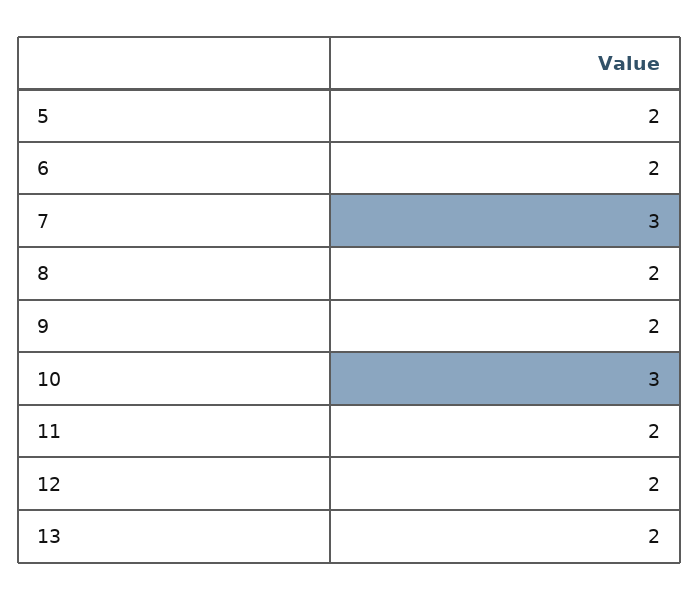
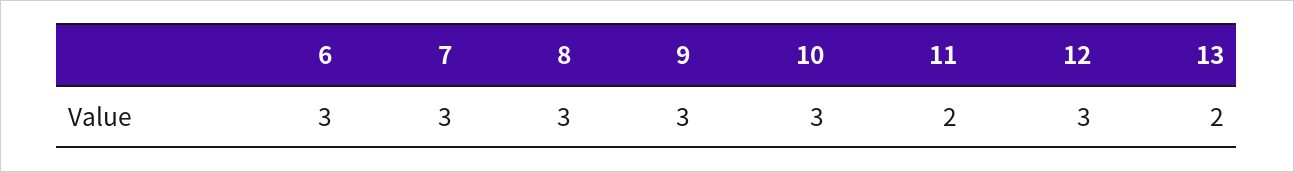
  {
-   "5": 2,
-   "6": 2,
+   "6": 3,
    "7": 3,
-   "8": 2,
+   "8": 3,
-   "9": 2,
+   "9": 3,
    "10": 3,
    "11": 2,
-   "12": 2,
+   "12": 3,
    "13": 2
  }

